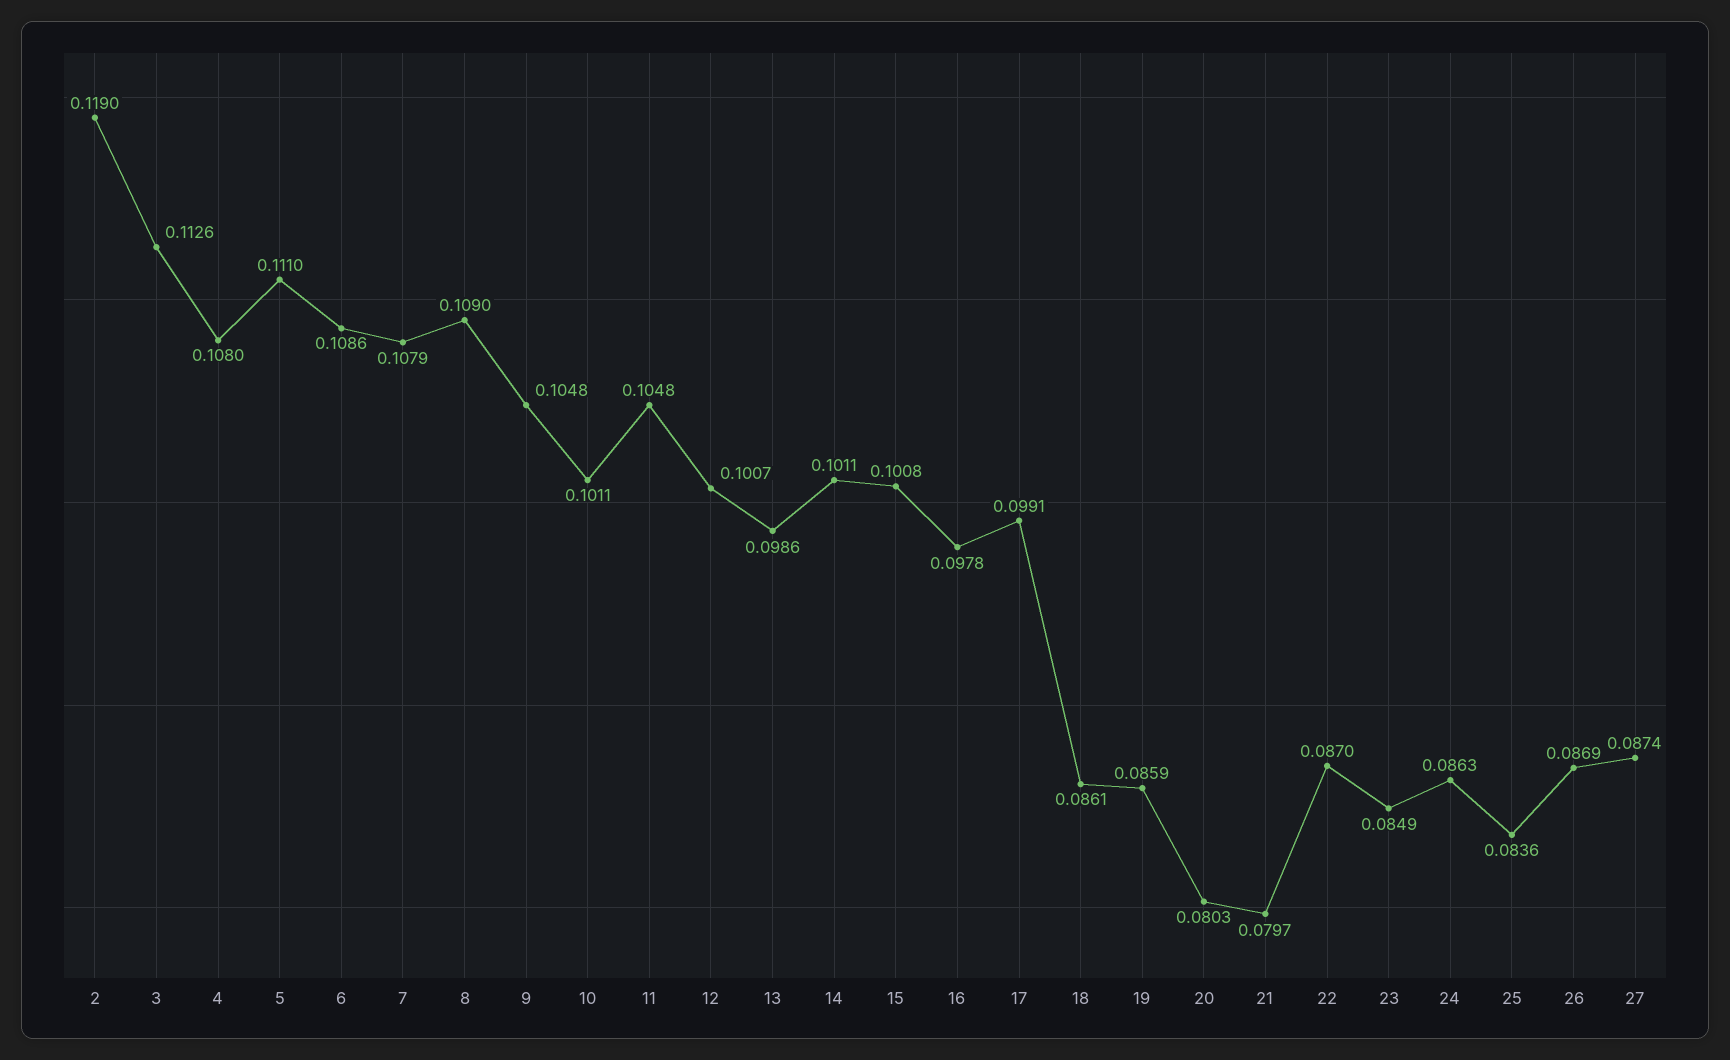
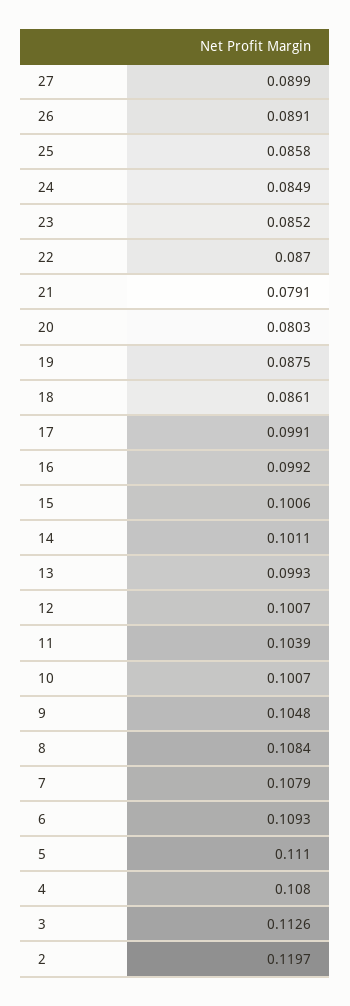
  {
-   "2": 0.119,
+   "2": 0.1197,
    "3": 0.1126,
    "4": 0.108,
    "5": 0.111,
-   "6": 0.1086,
+   "6": 0.1093,
    "7": 0.1079,
-   "8": 0.109,
+   "8": 0.1084,
    "9": 0.1048,
-   "10": 0.1011,
+   "10": 0.1007,
-   "11": 0.1048,
+   "11": 0.1039,
    "12": 0.1007,
-   "13": 0.0986,
+   "13": 0.0993,
    "14": 0.1011,
-   "15": 0.1008,
+   "15": 0.1006,
-   "16": 0.0978,
+   "16": 0.0992,
    "17": 0.0991,
    "18": 0.0861,
-   "19": 0.0859,
+   "19": 0.0875,
    "20": 0.0803,
-   "21": 0.0797,
+   "21": 0.0791,
    "22": 0.087,
-   "23": 0.0849,
+   "23": 0.0852,
-   "24": 0.0863,
+   "24": 0.0849,
-   "25": 0.0836,
+   "25": 0.0858,
-   "26": 0.0869,
+   "26": 0.0891,
-   "27": 0.0874
+   "27": 0.0899
  }

